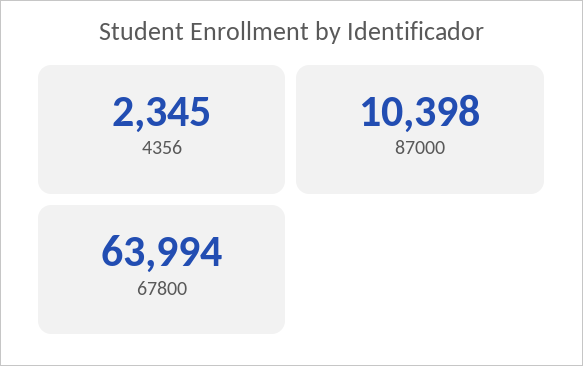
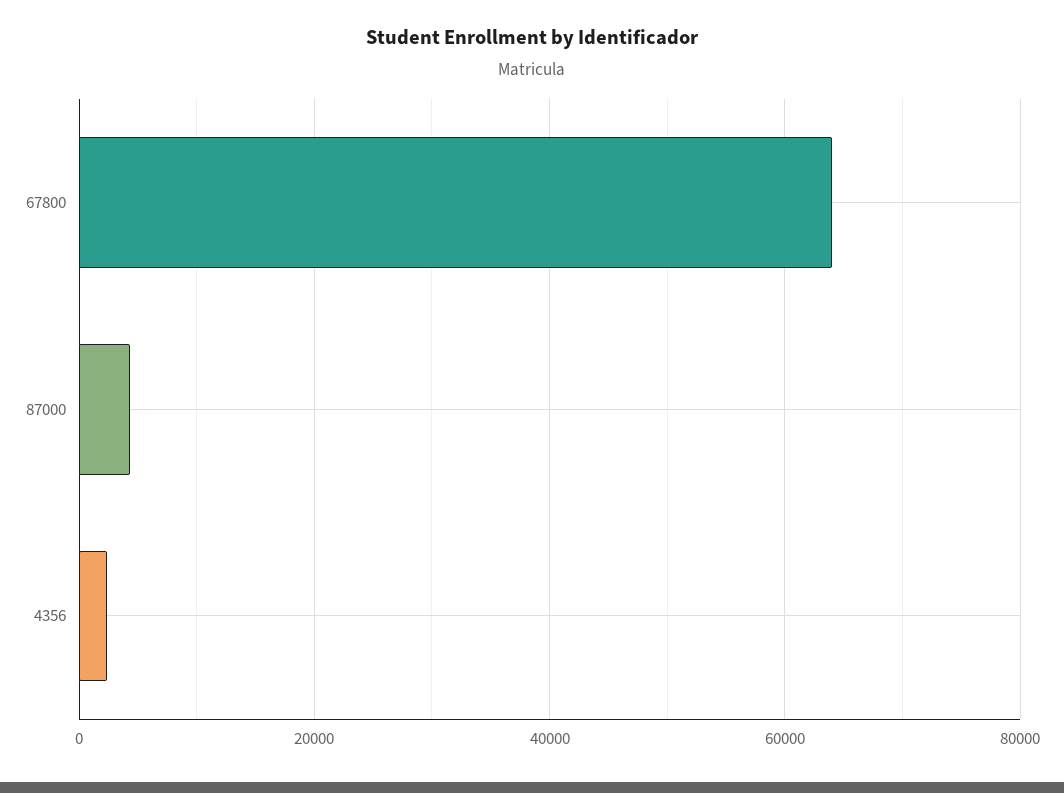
  {
    "4356": 2345,
-   "87000": 10398,
+   "87000": 4000,
    "67800": 63994
  }

